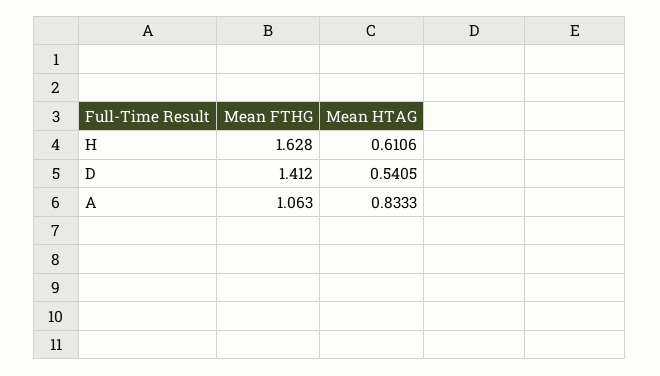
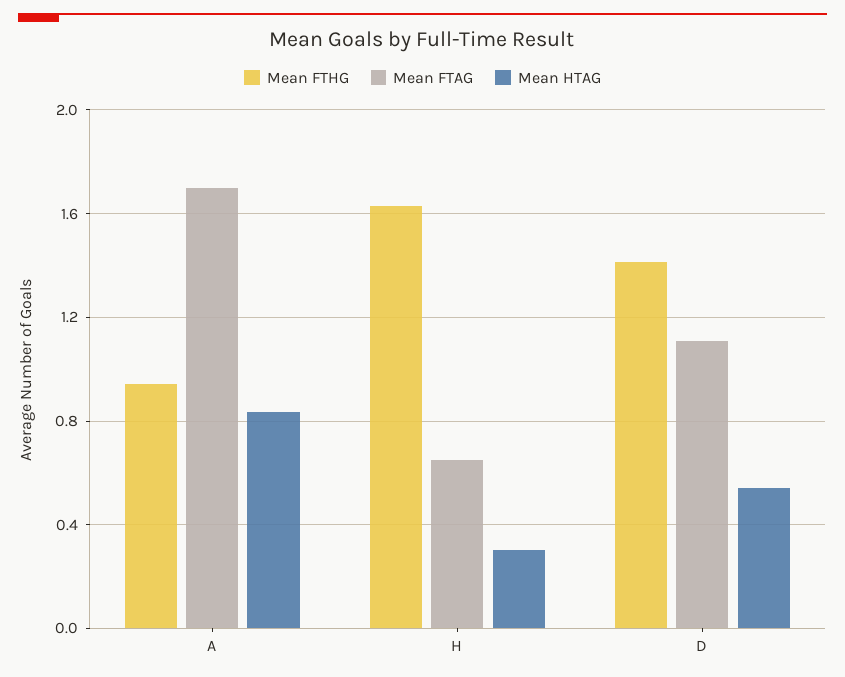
  {
    "Mean FTHG": {
      "H": 1.628,
      "D": 1.412,
-     "A": 1.063
+     "A": 0.95
    },
    "Mean HTAG": {
-     "H": 0.6106,
+     "H": 0.3,
      "D": 0.5405,
      "A": 0.8333
-   }
+   },
+   "Mean FTAG": {
+     "A": 1.7,
+     "H": 0.65,
+     "D": 1.1
+   }
  }

